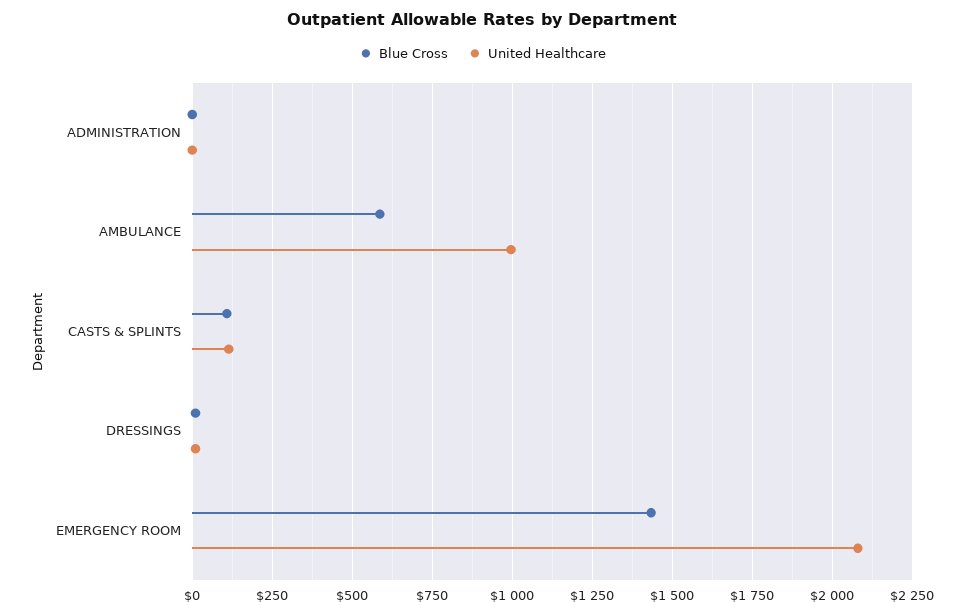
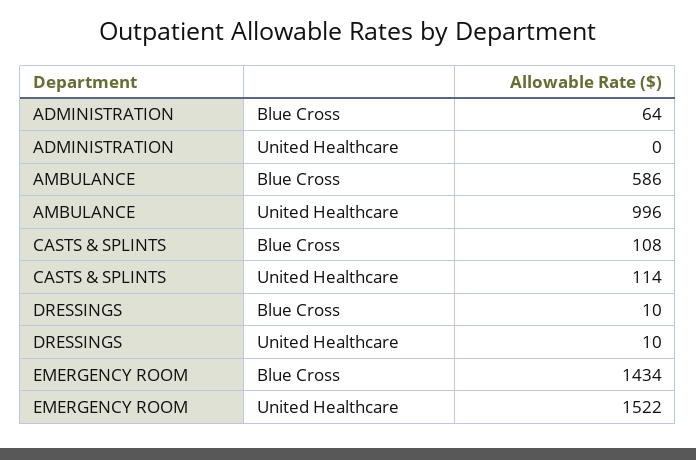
  {
    "Blue Cross": {
-     "ADMINISTRATION": 0,
+     "ADMINISTRATION": 64,
      "AMBULANCE": 586,
      "CASTS & SPLINTS": 108,
      "DRESSINGS": 10,
      "EMERGENCY ROOM": 1434
    },
    "United Healthcare": {
      "ADMINISTRATION": 0,
      "AMBULANCE": 996,
      "CASTS & SPLINTS": 114,
      "DRESSINGS": 10,
-     "EMERGENCY ROOM": 2075
+     "EMERGENCY ROOM": 1522
    }
  }

